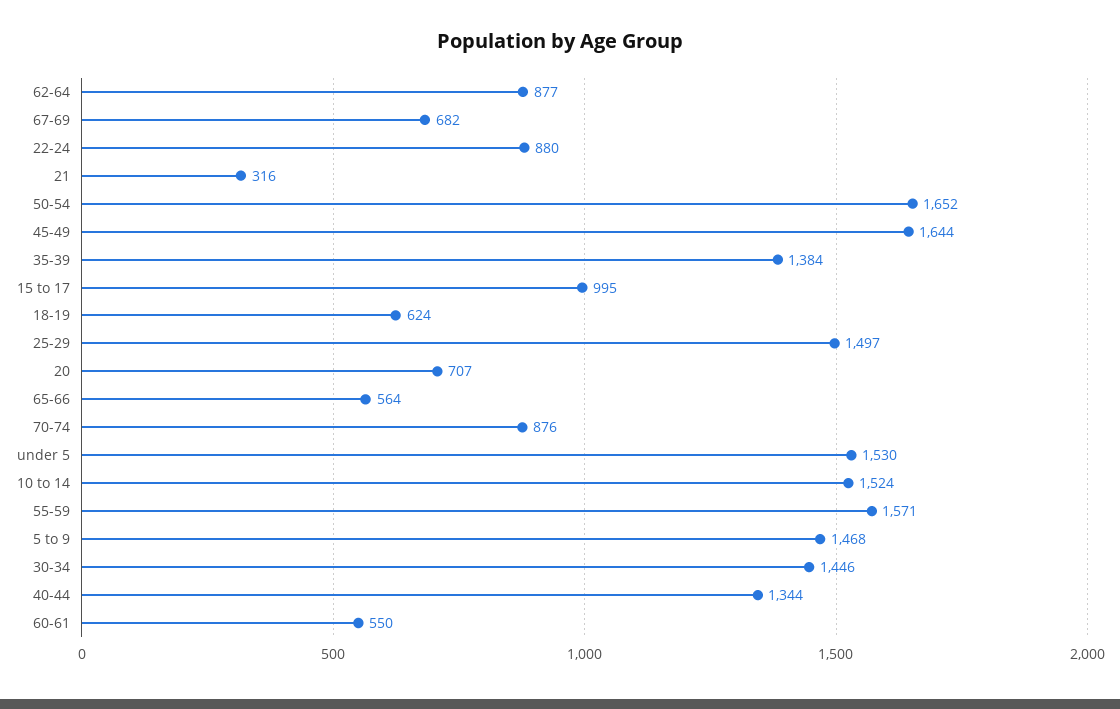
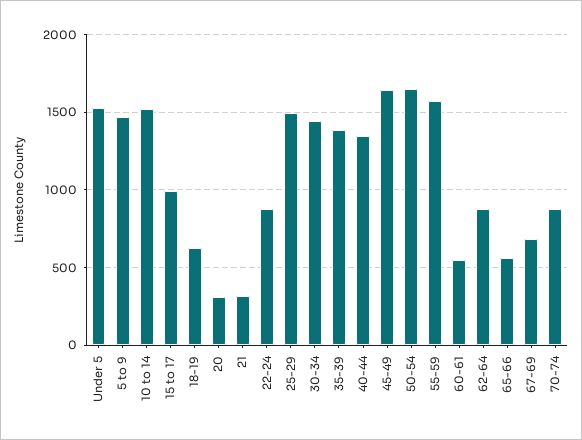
  {
    "62-64": 877,
    "67-69": 682,
    "22-24": 880,
    "21": 316,
    "50-54": 1652,
    "45-49": 1644,
    "35-39": 1384,
    "15 to 17": 995,
    "18-19": 624,
    "25-29": 1497,
-   "20": 707,
+   "20": 300,
    "65-66": 564,
    "70-74": 876,
    "under 5": 1530,
    "10 to 14": 1524,
    "55-59": 1571,
    "5 to 9": 1468,
    "30-34": 1446,
    "40-44": 1344,
    "60-61": 550
  }

